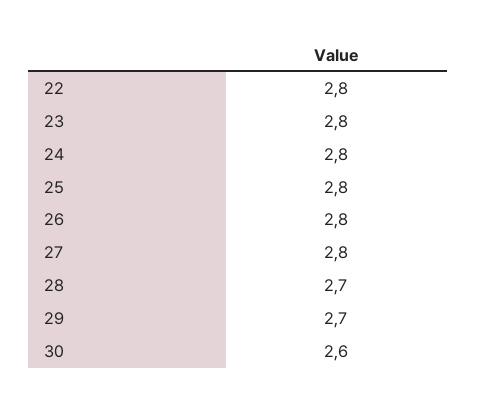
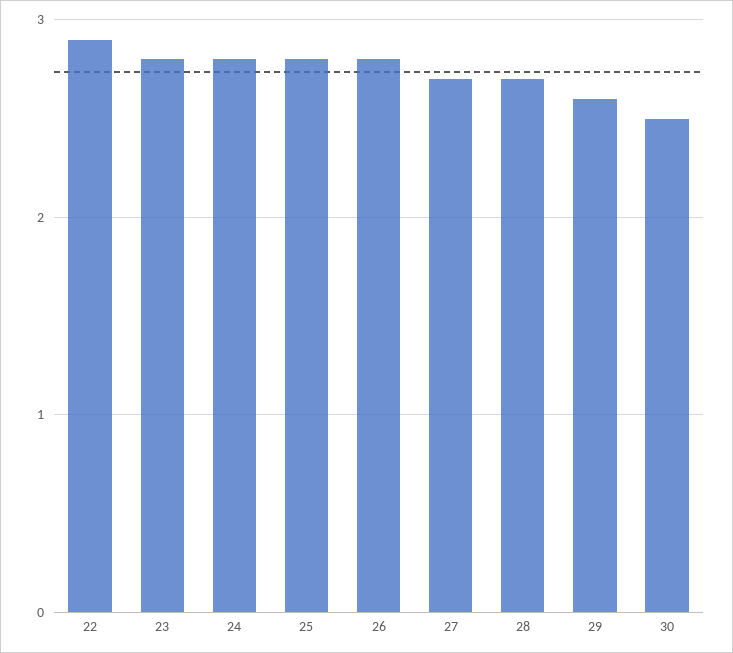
  {
-   "22": 2.8,
+   "22": 2.9,
    "23": 2.8,
    "24": 2.8,
    "25": 2.8,
    "26": 2.8,
-   "27": 2.8,
+   "27": 2.7,
    "28": 2.7,
-   "29": 2.7,
+   "29": 2.6,
-   "30": 2.6
+   "30": 2.5
  }

